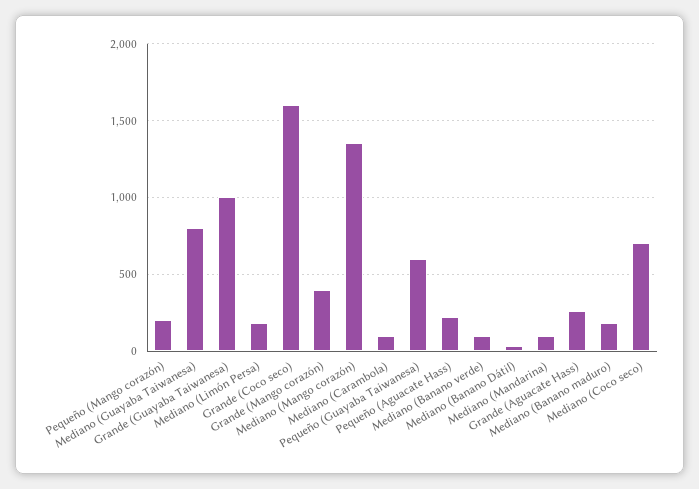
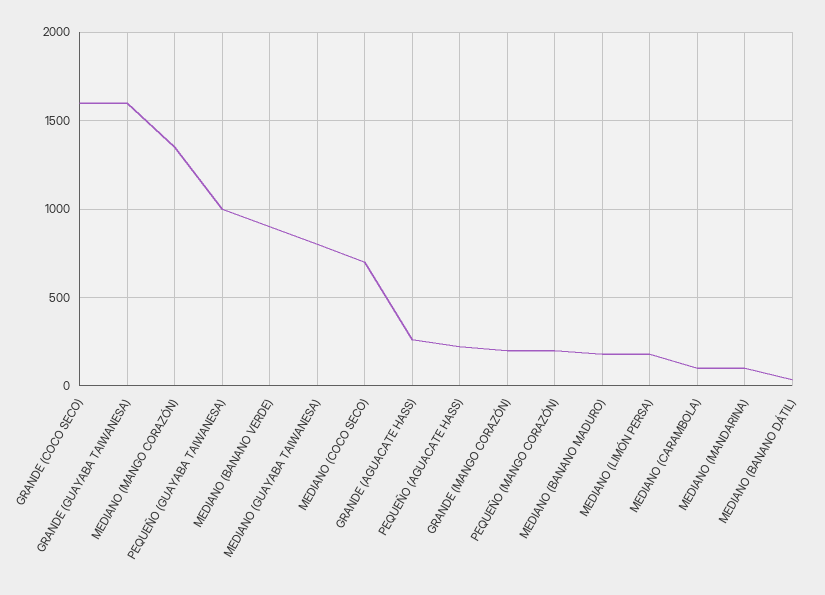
  {
    "Pequeño (Mango corazón)": 200,
    "Mediano (Guayaba Taiwanesa)": 800,
-   "Grande (Guayaba Taiwanesa)": 1000,
+   "Grande (Guayaba Taiwanesa)": 1600,
    "Mediano (Limón Persa)": 200,
    "Grande (Coco seco)": 1600,
-   "Grande (Mango corazón)": 400,
+   "Grande (Mango corazón)": 200,
    "Mediano (Mango corazón)": 1350,
    "Mediano (Carambola)": 100,
-   "Pequeño (Guayaba Taiwanesa)": 600,
+   "Pequeño (Guayaba Taiwanesa)": 1000,
    "Pequeño (Aguacate Hass)": 200,
-   "Mediano (Banano verde)": 100,
+   "Mediano (Banano verde)": 900,
    "Mediano (Banano Dátil)": 50,
    "Mediano (Mandarina)": 100,
    "Grande (Aguacate Hass)": 250,
    "Mediano (Banano maduro)": 200,
    "Mediano (Coco seco)": 700
  }

